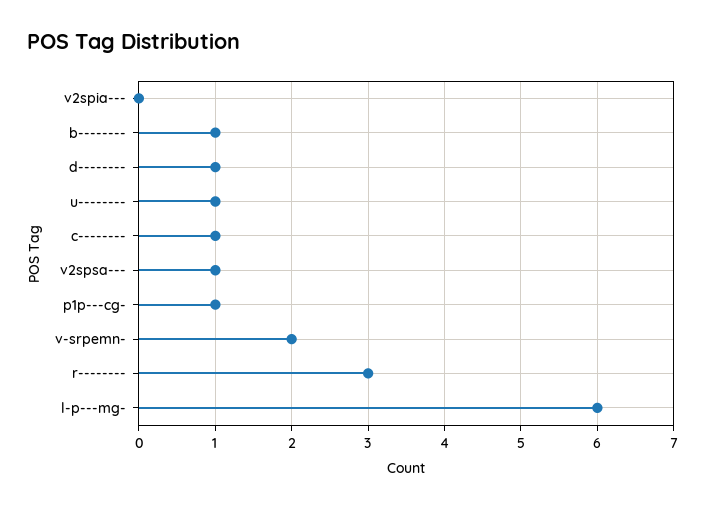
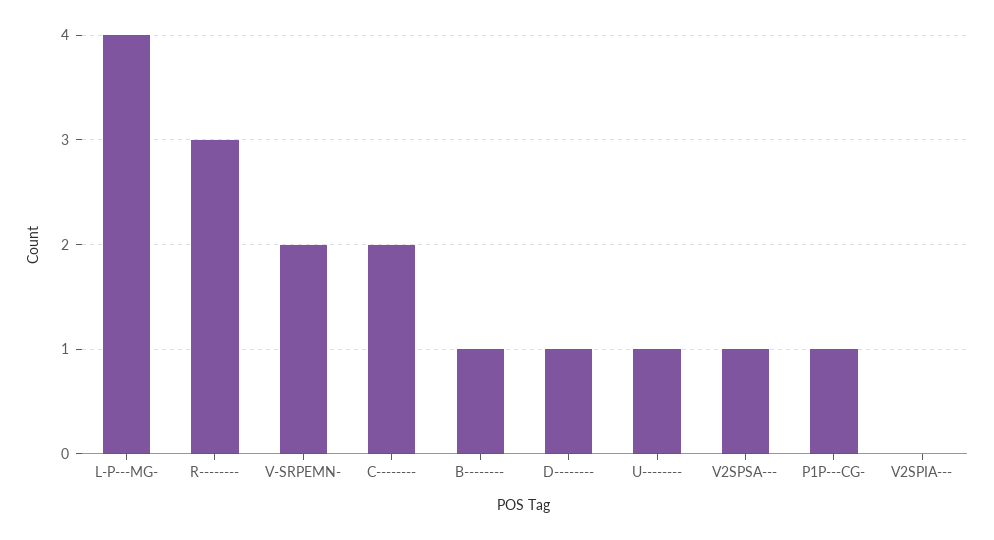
  {
    "v2spia---": 0,
    "b--------": 1,
    "d--------": 1,
    "u--------": 1,
-   "c--------": 1,
+   "c--------": 2,
    "v2spsa---": 1,
    "p1p---cg-": 1,
    "v-srpemn-": 2,
    "r--------": 3,
-   "l-p---mg-": 6
+   "l-p---mg-": 4
  }

